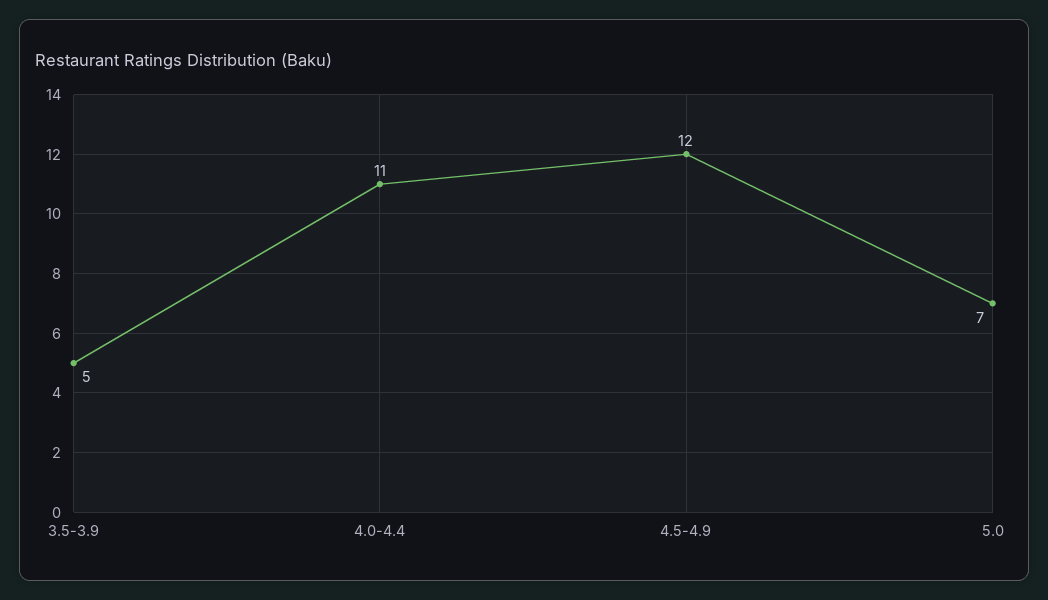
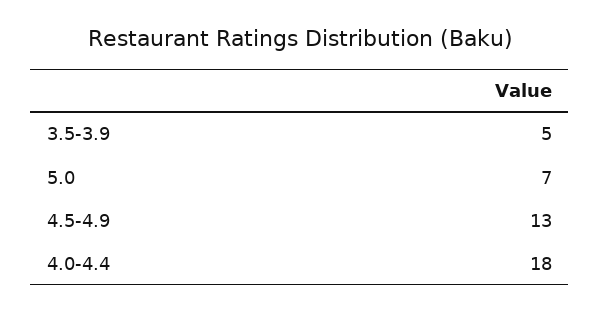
  {
    "3.5-3.9": 5,
-   "4.0-4.4": 11,
+   "4.0-4.4": 18,
-   "4.5-4.9": 12,
+   "4.5-4.9": 13,
    "5.0": 7
  }

